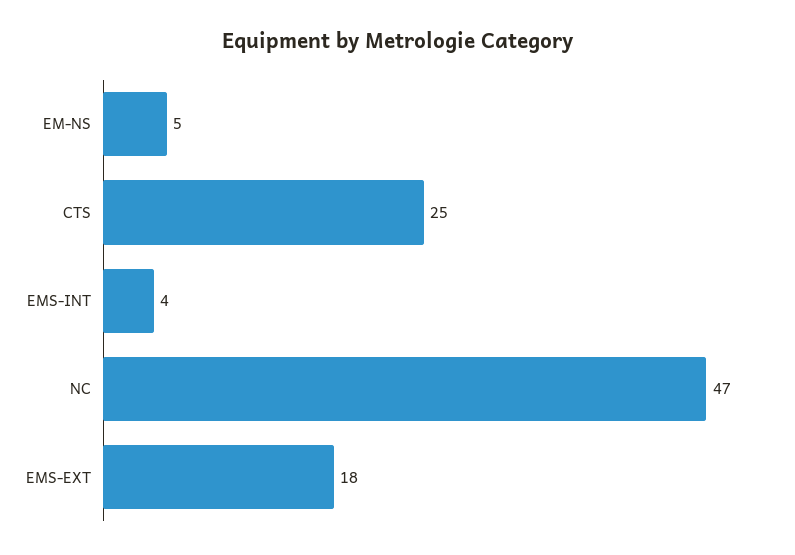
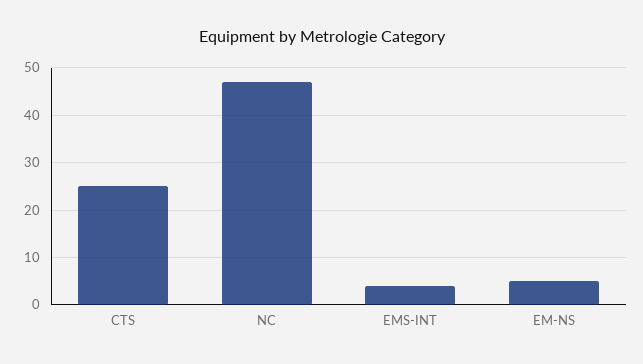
  {
    "EM-NS": 5,
    "CTS": 25,
    "EMS-INT": 4,
-   "NC": 47,
+   "NC": 47
-   "EMS-EXT": 18
  }

